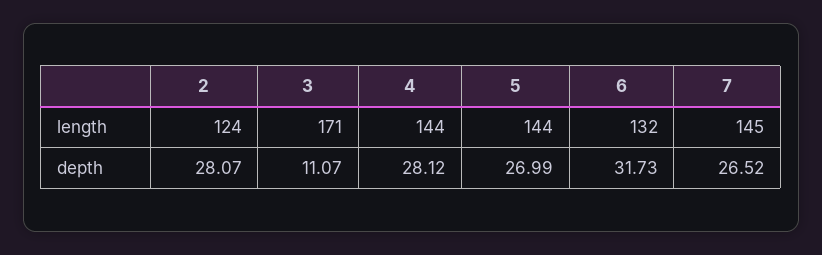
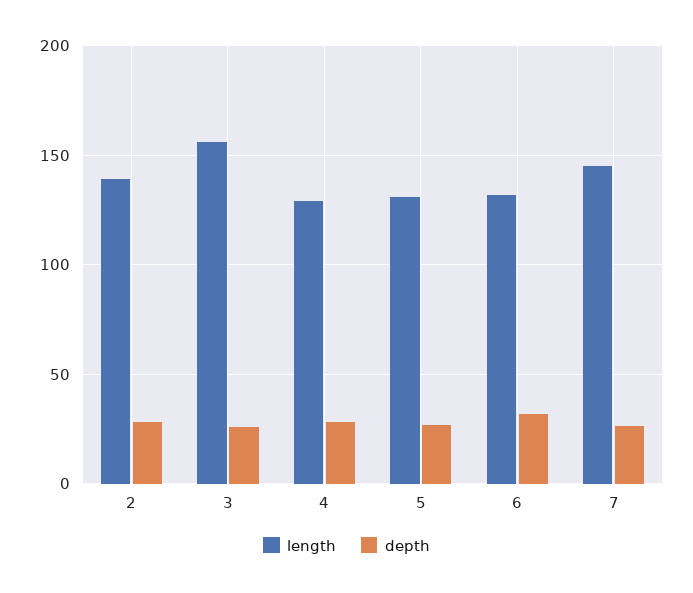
  {
    "length": {
-     "2": 124,
+     "2": 140,
-     "3": 171,
+     "3": 155,
-     "4": 144,
+     "4": 130,
-     "5": 144,
+     "5": 130,
      "6": 132,
      "7": 145
    },
    "depth": {
      "2": 28.07,
-     "3": 11.07,
+     "3": 25,
      "4": 28.12,
      "5": 26.99,
      "6": 31.73,
      "7": 26.52
    }
  }

